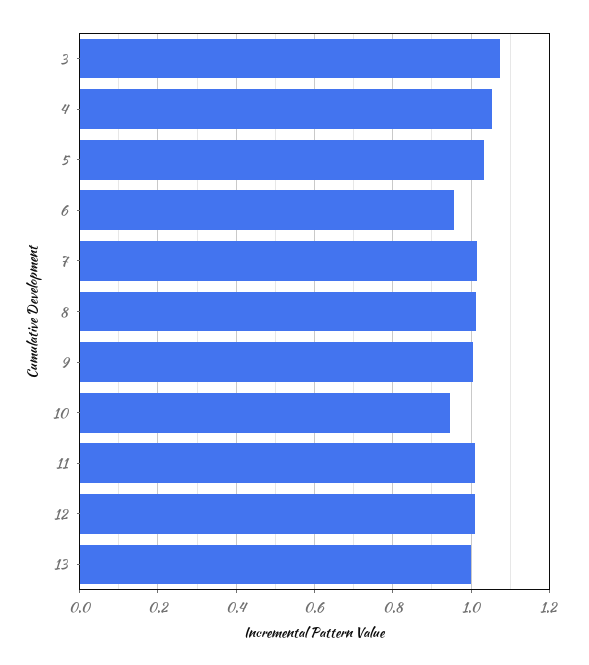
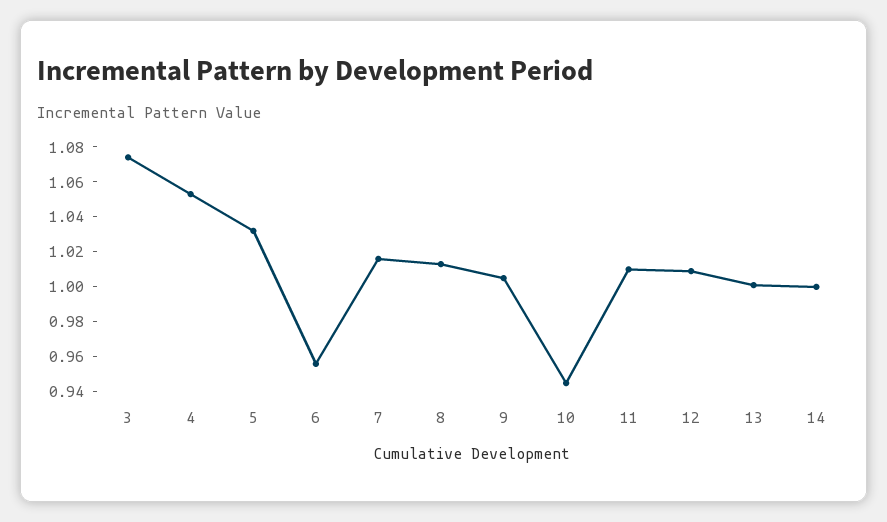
  {
    "3": 1.075,
    "4": 1.055,
    "5": 1.03,
    "6": 0.955,
    "7": 1.015,
    "8": 1.015,
    "9": 1.005,
    "10": 0.945,
    "11": 1.01,
    "12": 1.01,
-   "13": 1
+   "13": 1,
+   "14": 1
  }

